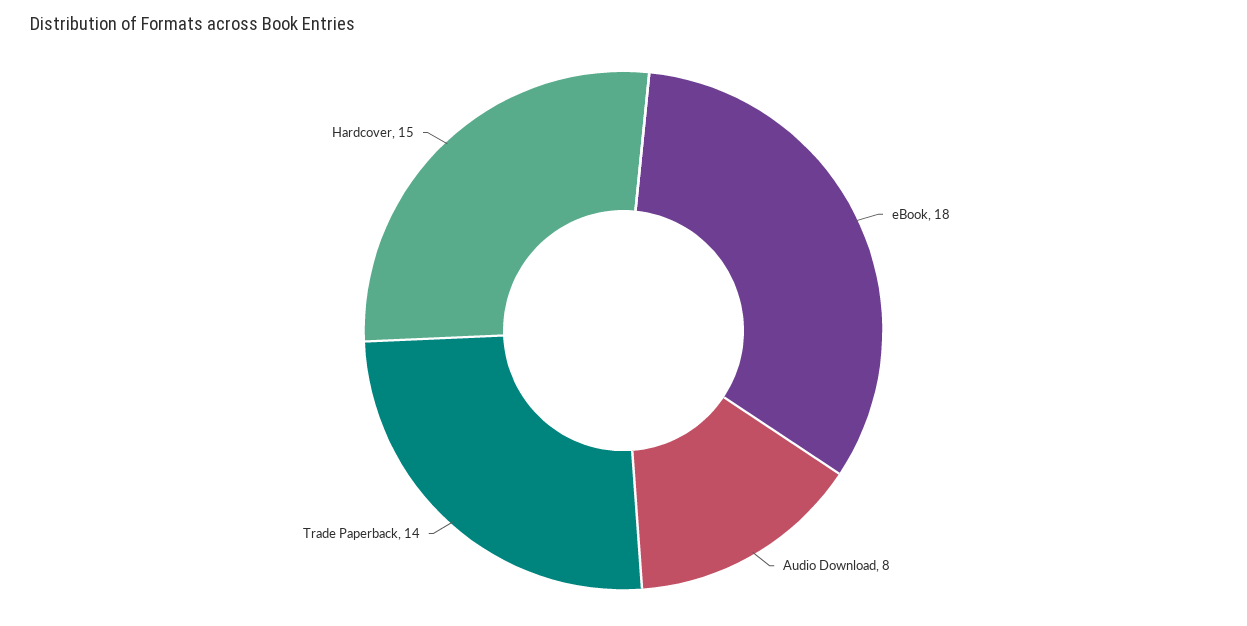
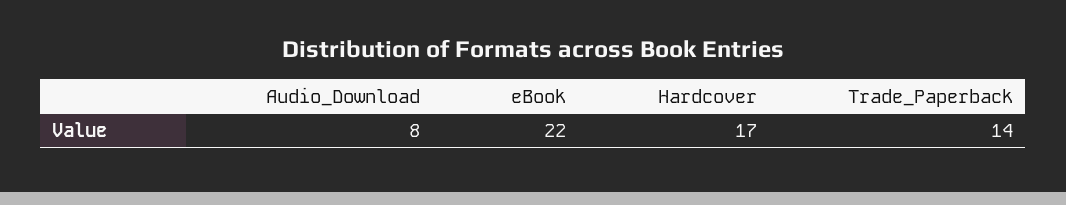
  {
-   "eBook": 18,
+   "eBook": 22,
    "Audio Download": 8,
    "Trade Paperback": 14,
-   "Hardcover": 15
+   "Hardcover": 17
  }

